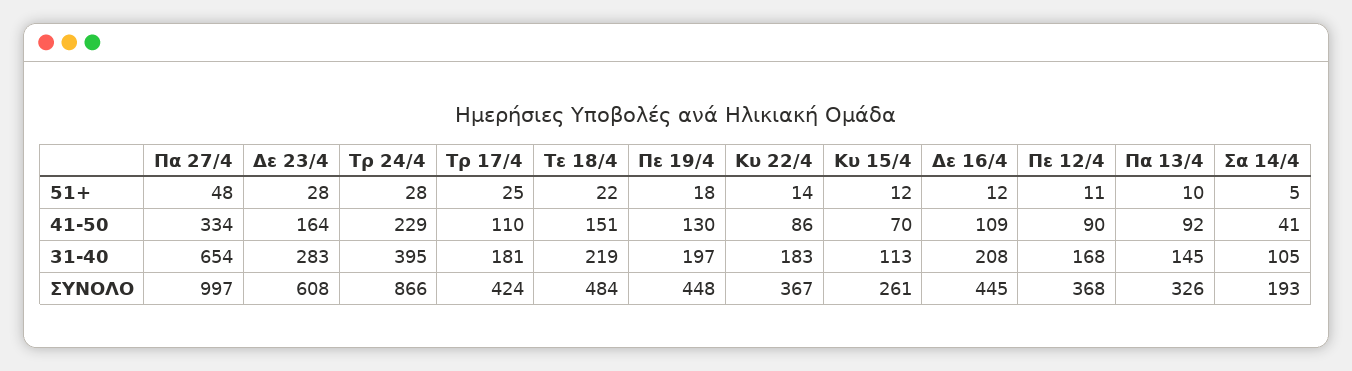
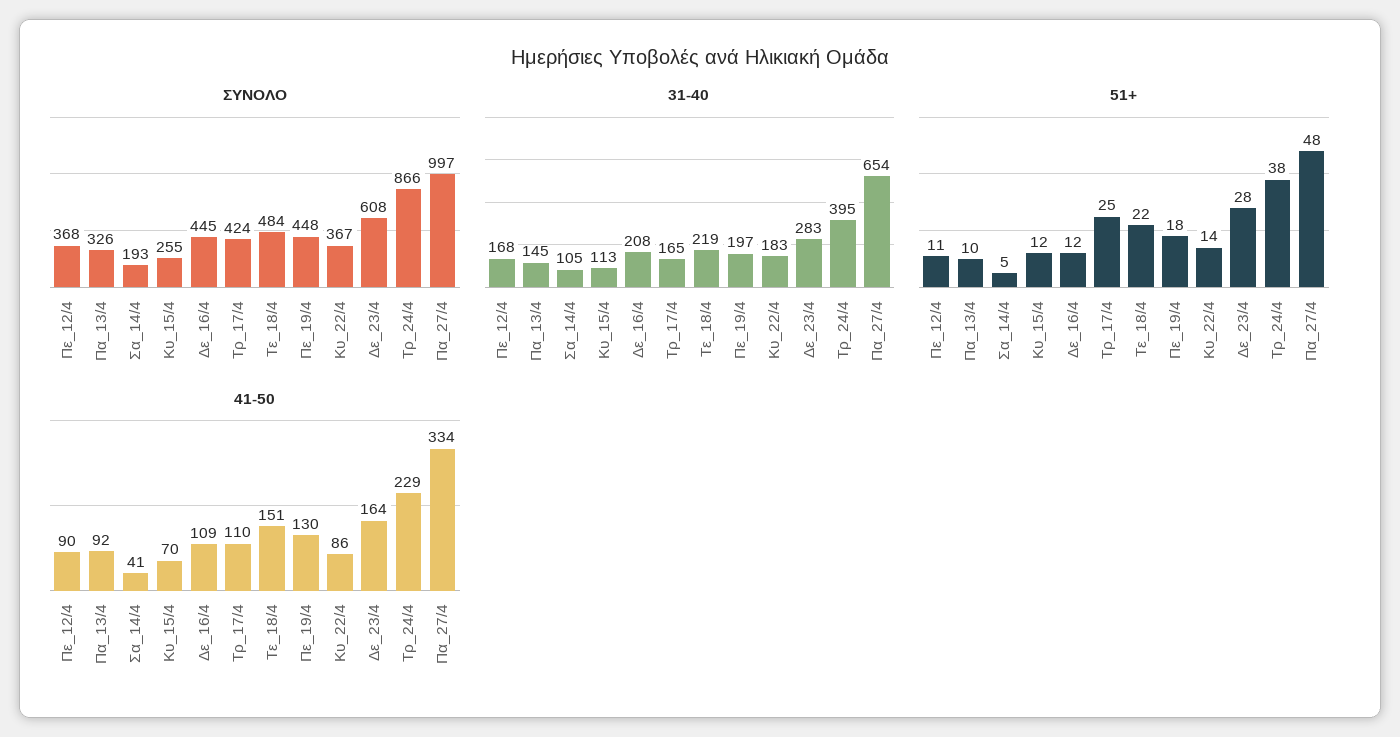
  {
    "51+": {
      "Πα 27/4": 48,
      "Δε 23/4": 28,
-     "Τρ 24/4": 28,
+     "Τρ 24/4": 38,
      "Τρ 17/4": 25,
      "Τε 18/4": 22,
      "Πε 19/4": 18,
      "Κυ 22/4": 14,
      "Κυ 15/4": 12,
      "Δε 16/4": 12,
      "Πε 12/4": 11,
      "Πα 13/4": 10,
      "Σα 14/4": 5
    },
    "41-50": {
      "Πα 27/4": 334,
      "Δε 23/4": 164,
      "Τρ 24/4": 229,
      "Τρ 17/4": 110,
      "Τε 18/4": 151,
      "Πε 19/4": 130,
      "Κυ 22/4": 86,
      "Κυ 15/4": 70,
      "Δε 16/4": 109,
      "Πε 12/4": 90,
      "Πα 13/4": 92,
      "Σα 14/4": 41
    },
    "31-40": {
      "Πα 27/4": 654,
      "Δε 23/4": 283,
      "Τρ 24/4": 395,
-     "Τρ 17/4": 181,
+     "Τρ 17/4": 165,
      "Τε 18/4": 219,
      "Πε 19/4": 197,
      "Κυ 22/4": 183,
      "Κυ 15/4": 113,
      "Δε 16/4": 208,
      "Πε 12/4": 168,
      "Πα 13/4": 145,
      "Σα 14/4": 105
    },
    "ΣΥΝΟΛΟ": {
      "Πα 27/4": 997,
      "Δε 23/4": 608,
      "Τρ 24/4": 866,
      "Τρ 17/4": 424,
      "Τε 18/4": 484,
      "Πε 19/4": 448,
      "Κυ 22/4": 367,
-     "Κυ 15/4": 261,
+     "Κυ 15/4": 255,
      "Δε 16/4": 445,
      "Πε 12/4": 368,
      "Πα 13/4": 326,
      "Σα 14/4": 193
    }
  }

